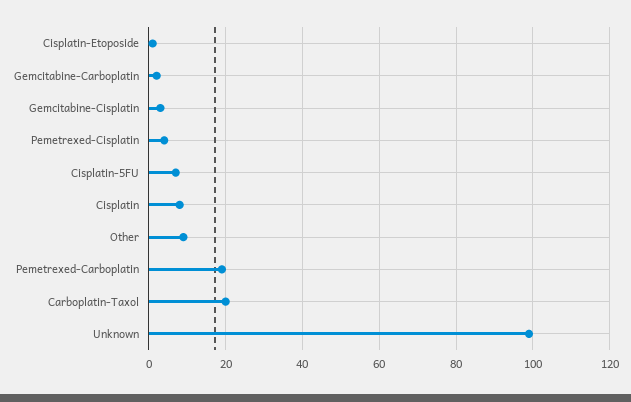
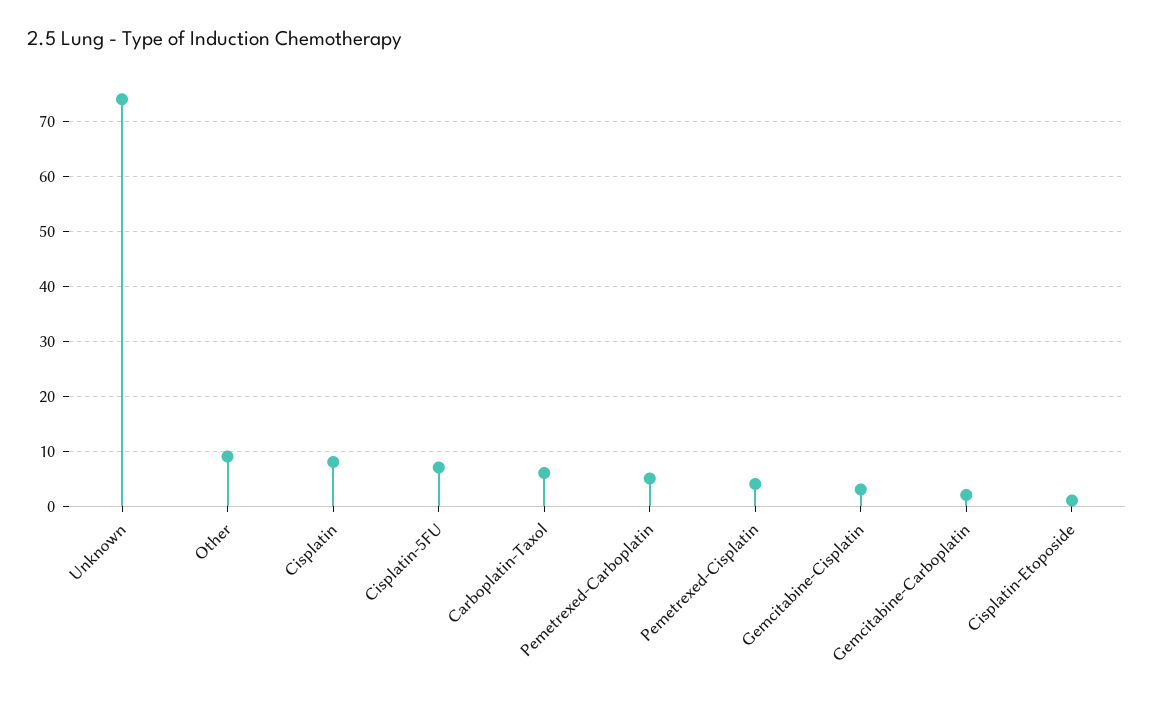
  {
    "Cisplatin-Etoposide": 0,
    "Gemcitabine-Carboplatin": 0,
    "Gemcitabine-Cisplatin": 5,
    "Pemetrexed-Cisplatin": 5,
    "Cisplatin-5FU": 5,
    "Cisplatin": 10,
    "Other": 10,
-   "Pemetrexed-Carboplatin": 20,
+   "Pemetrexed-Carboplatin": 5,
-   "Carboplatin-Taxol": 20,
+   "Carboplatin-Taxol": 5,
-   "Unknown": 100
+   "Unknown": 75
  }

